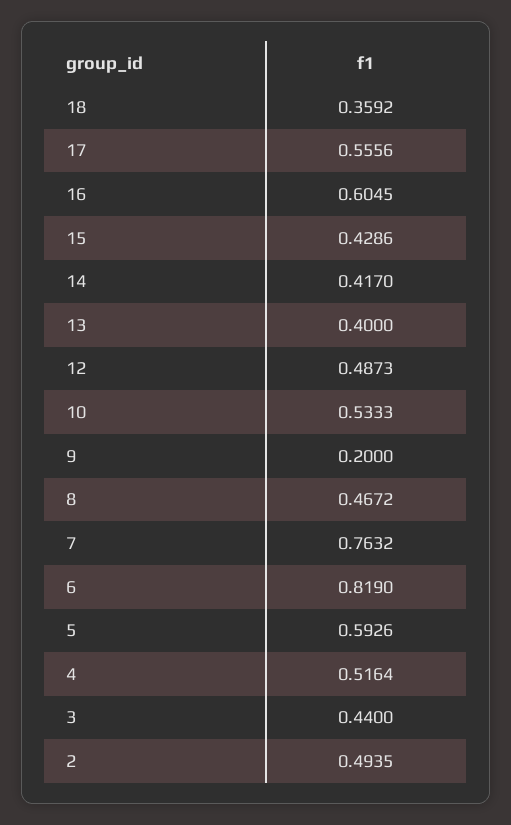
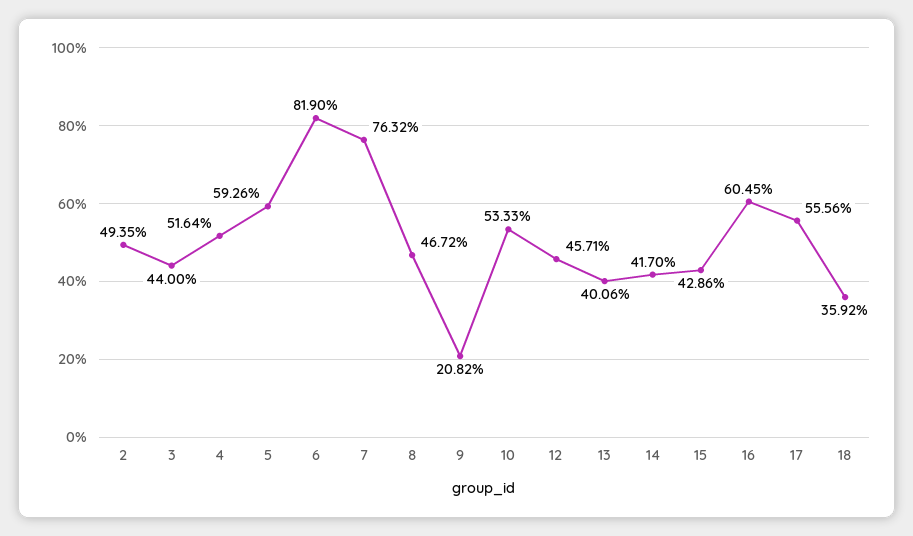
  {
    "18": 0.3592,
    "17": 0.5556,
    "16": 0.6045,
    "15": 0.4286,
    "14": 0.417,
-   "13": 0.4,
+   "13": 0.4006,
-   "12": 0.4873,
+   "12": 0.4571,
    "10": 0.5333,
-   "9": 0.2,
+   "9": 0.2082,
    "8": 0.4672,
    "7": 0.7632,
    "6": 0.819,
    "5": 0.5926,
    "4": 0.5164,
    "3": 0.44,
    "2": 0.4935
  }

